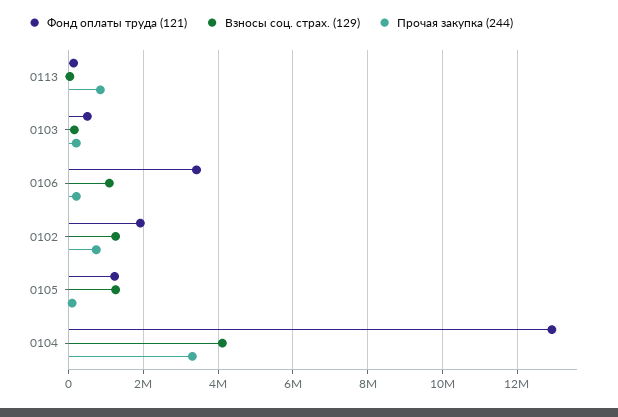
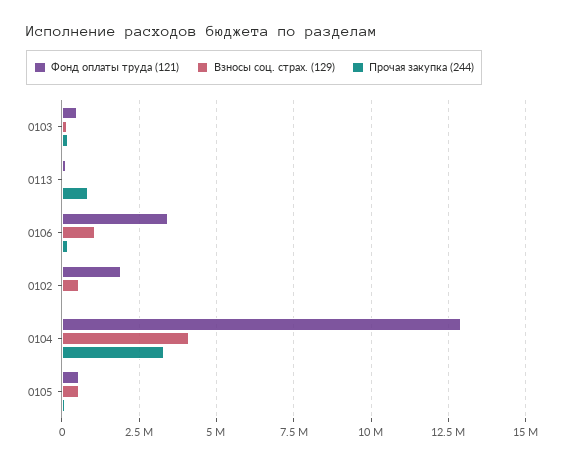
  {
    "Фонд оплаты труда (121)": {
      "0113": 200000,
      "0103": 600000,
      "0106": 3400000,
      "0102": 2000000,
-     "0105": 1200000,
+     "0105": 500000,
      "0104": 13000000
    },
    "Взносы соц. страх. (129)": {
      "0113": 0,
      "0103": 200000,
      "0106": 1000000,
-     "0102": 1200000,
+     "0102": 500000,
-     "0105": 1200000,
+     "0105": 500000,
      "0104": 4200000
    },
    "Прочая закупка (244)": {
      "0113": 800000,
      "0103": 200000,
      "0106": 200000,
-     "0102": 800000,
+     "0102": 0,
      "0105": 0,
      "0104": 3400000
    }
  }

